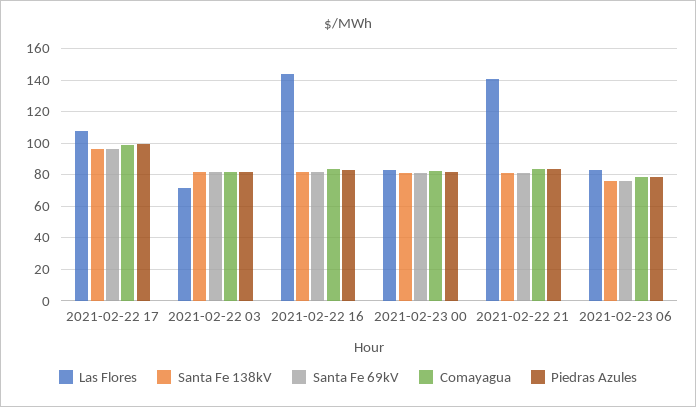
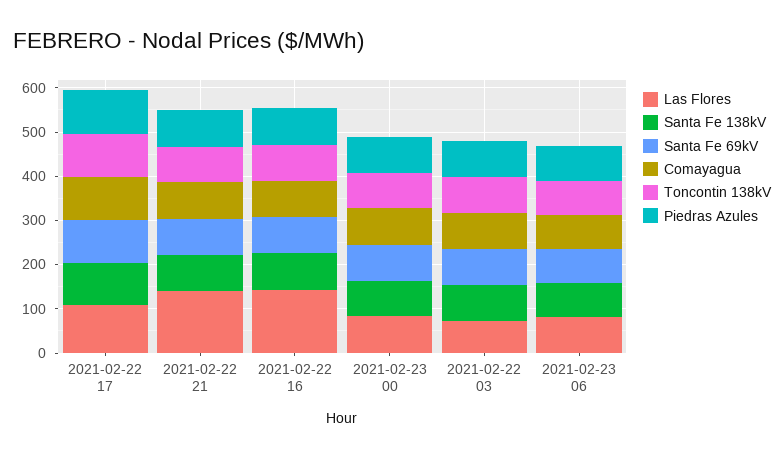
  {
    "Las Flores": {
      "2021-02-22 17": 110,
      "2021-02-22 03": 70,
      "2021-02-22 16": 145,
      "2021-02-23 00": 85,
      "2021-02-22 21": 140,
      "2021-02-23 06": 85
    },
    "Santa Fe 138kV": {
      "2021-02-22 17": 95,
      "2021-02-22 03": 80,
      "2021-02-22 16": 80,
      "2021-02-23 00": 80,
      "2021-02-22 21": 80,
      "2021-02-23 06": 75
    },
    "Santa Fe 69kV": {
      "2021-02-22 17": 95,
      "2021-02-22 03": 80,
      "2021-02-22 16": 80,
      "2021-02-23 00": 80,
      "2021-02-22 21": 80,
      "2021-02-23 06": 75
    },
    "Comayagua": {
      "2021-02-22 17": 100,
      "2021-02-22 03": 80,
      "2021-02-22 16": 85,
      "2021-02-23 00": 80,
      "2021-02-22 21": 85,
      "2021-02-23 06": 80
    },
    "Piedras Azules": {
      "2021-02-22 17": 100,
      "2021-02-22 03": 80,
      "2021-02-22 16": 85,
      "2021-02-23 00": 80,
      "2021-02-22 21": 85,
      "2021-02-23 06": 80
-   }
+   },
+   "Toncontin 138kV": {
+     "2021-02-22 17": 100,
+     "2021-02-22 21": 80,
+     "2021-02-22 16": 80,
+     "2021-02-23 00": 80,
+     "2021-02-22 03": 80,
+     "2021-02-23 06": 80
+   }
  }

